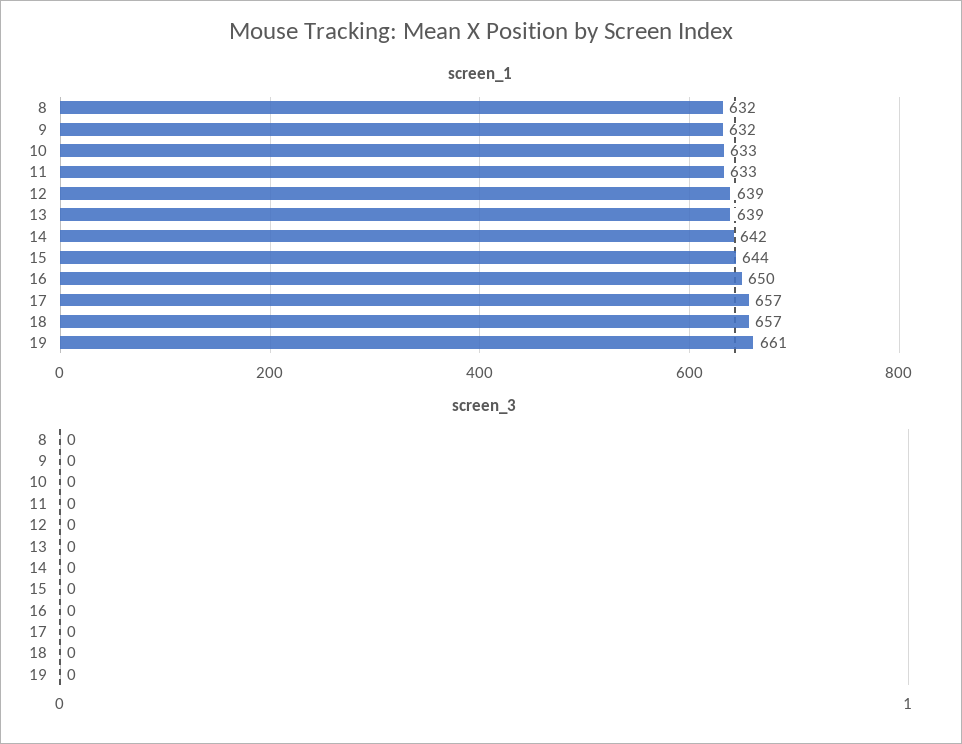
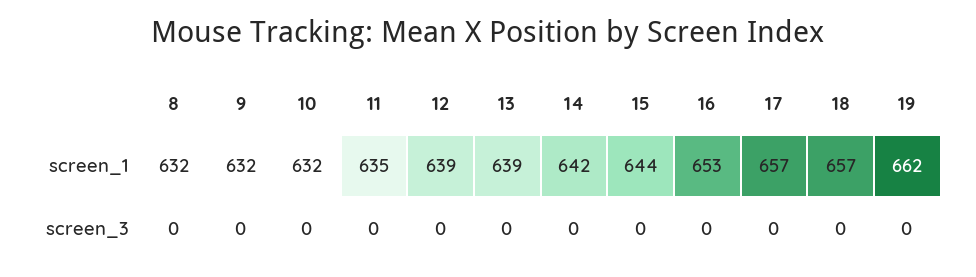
  {
    "screen_1": {
      "8": 632,
      "9": 632,
-     "10": 633,
+     "10": 632,
-     "11": 633,
+     "11": 635,
      "12": 639,
      "13": 639,
      "14": 642,
      "15": 644,
-     "16": 650,
+     "16": 653,
      "17": 657,
      "18": 657,
-     "19": 661
+     "19": 662
    },
    "screen_3": {
      "8": 0,
      "9": 0,
      "10": 0,
      "11": 0,
      "12": 0,
      "13": 0,
      "14": 0,
      "15": 0,
      "16": 0,
      "17": 0,
      "18": 0,
      "19": 0
    }
  }

